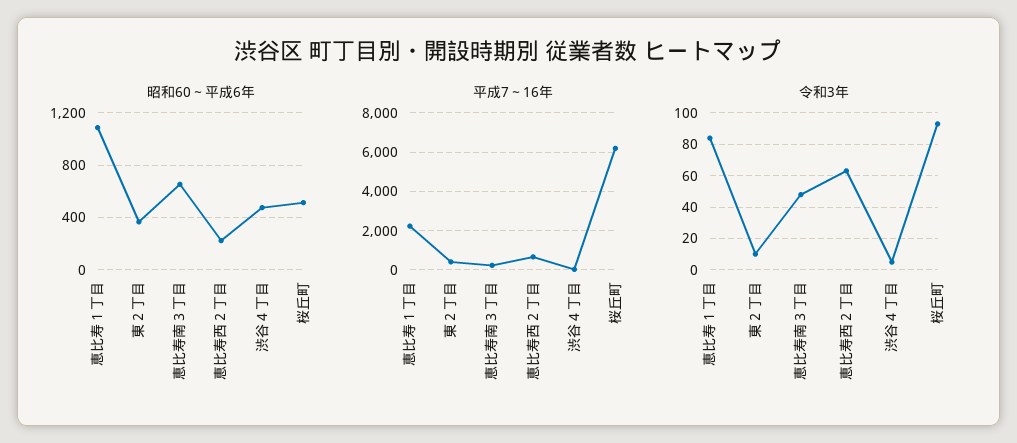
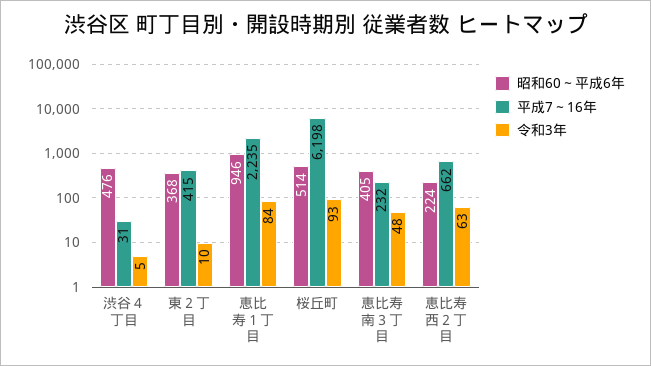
  {
    "昭和60～平成6年": {
-     "恵比寿１丁目": 1100,
+     "恵比寿１丁目": 946,
      "東２丁目": 368,
-     "恵比寿南３丁目": 650,
+     "恵比寿南３丁目": 405,
      "恵比寿西２丁目": 224,
      "渋谷４丁目": 476,
      "桜丘町": 514
    },
    "平成7～16年": {
      "恵比寿１丁目": 2235,
      "東２丁目": 415,
      "恵比寿南３丁目": 232,
      "恵比寿西２丁目": 662,
      "渋谷４丁目": 31,
      "桜丘町": 6198
    },
    "令和3年": {
      "恵比寿１丁目": 84,
      "東２丁目": 10,
      "恵比寿南３丁目": 48,
      "恵比寿西２丁目": 63,
      "渋谷４丁目": 5,
      "桜丘町": 93
    }
  }

